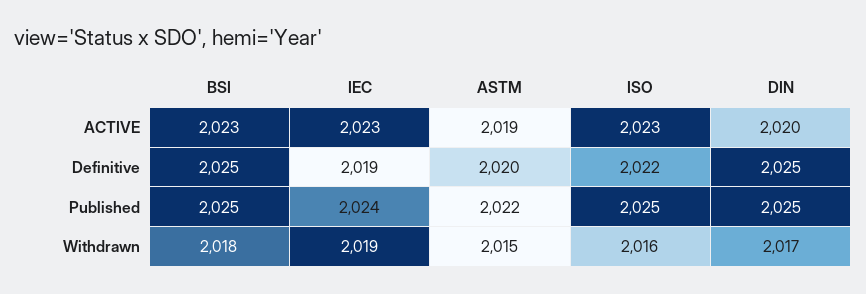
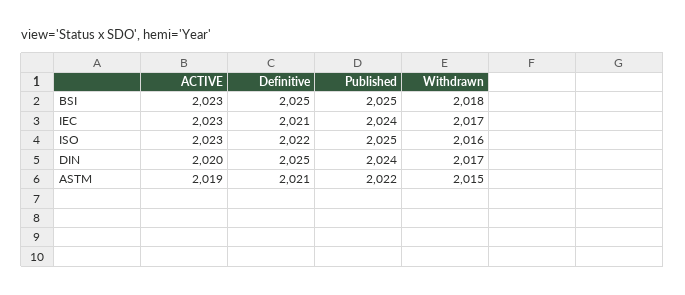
  {
    "BSI": {
      "ACTIVE": 2023,
      "Definitive": 2025,
      "Published": 2025,
      "Withdrawn": 2018
    },
    "IEC": {
      "ACTIVE": 2023,
-     "Definitive": 2019,
+     "Definitive": 2021,
      "Published": 2024,
-     "Withdrawn": 2019
+     "Withdrawn": 2017
    },
    "ASTM": {
      "ACTIVE": 2019,
-     "Definitive": 2020,
+     "Definitive": 2021,
      "Published": 2022,
      "Withdrawn": 2015
    },
    "ISO": {
      "ACTIVE": 2023,
      "Definitive": 2022,
      "Published": 2025,
      "Withdrawn": 2016
    },
    "DIN": {
      "ACTIVE": 2020,
      "Definitive": 2025,
-     "Published": 2025,
+     "Published": 2024,
      "Withdrawn": 2017
    }
  }

